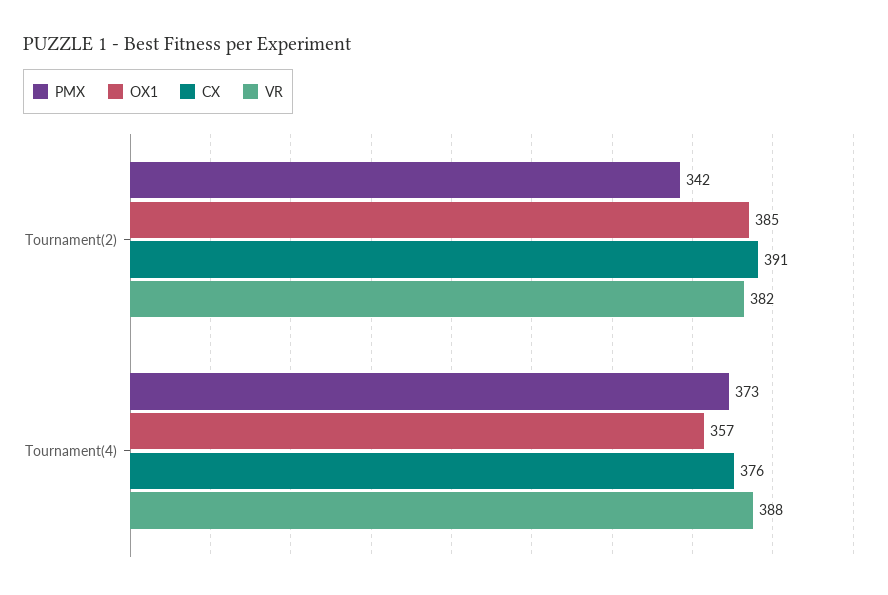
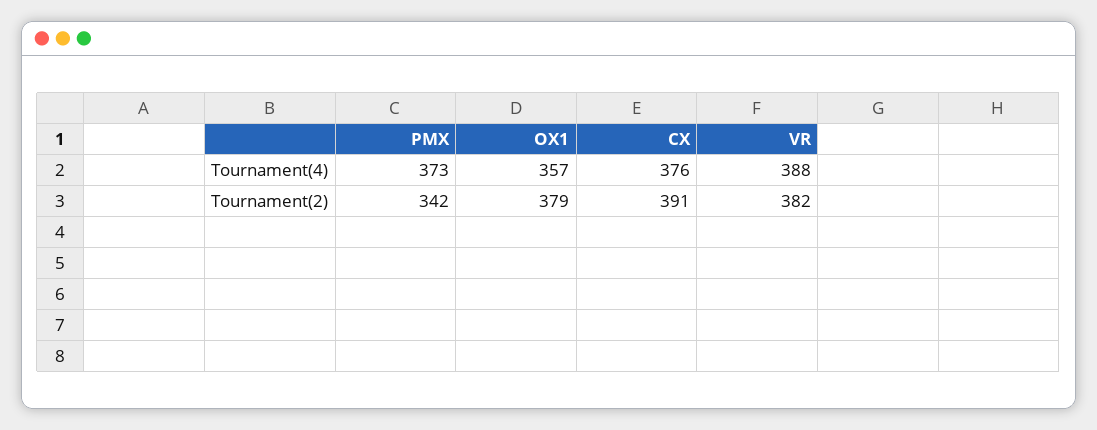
  {
    "PMX": {
      "Tournament(2)": 342,
      "Tournament(4)": 373
    },
    "OX1": {
-     "Tournament(2)": 385,
+     "Tournament(2)": 379,
      "Tournament(4)": 357
    },
    "CX": {
      "Tournament(2)": 391,
      "Tournament(4)": 376
    },
    "VR": {
      "Tournament(2)": 382,
      "Tournament(4)": 388
    }
  }

